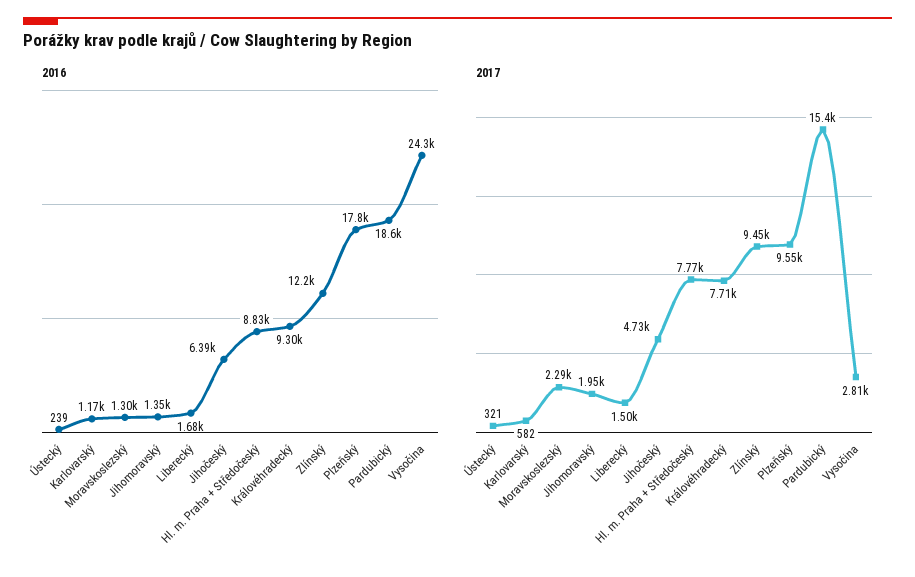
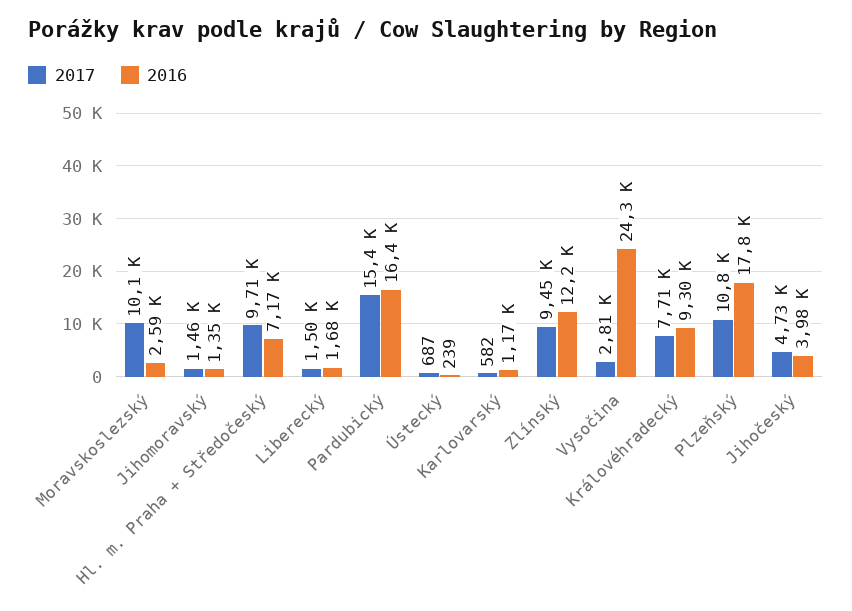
  {
    "2016": {
      "Ústecký": 239,
      "Karlovarský": 1170,
-     "Moravskoslezský": 1300,
+     "Moravskoslezský": 2590,
      "Jihomoravský": 1350,
      "Liberecký": 1680,
-     "Jihočeský": 6390,
+     "Jihočeský": 3980,
-     "Hl. m. Praha + Středočeský": 8830,
+     "Hl. m. Praha + Středočeský": 7170,
      "Královéhradecký": 9300,
      "Zlínský": 12200,
      "Plzeňský": 17800,
-     "Pardubický": 18600,
+     "Pardubický": 16400,
      "Vysočina": 24300
    },
    "2017": {
-     "Ústecký": 321,
+     "Ústecký": 687,
      "Karlovarský": 582,
-     "Moravskoslezský": 2290,
+     "Moravskoslezský": 10100,
-     "Jihomoravský": 1950,
+     "Jihomoravský": 1460,
      "Liberecký": 1500,
      "Jihočeský": 4730,
-     "Hl. m. Praha + Středočeský": 7770,
+     "Hl. m. Praha + Středočeský": 9710,
      "Královéhradecký": 7710,
      "Zlínský": 9450,
-     "Plzeňský": 9550,
+     "Plzeňský": 10800,
      "Pardubický": 15400,
      "Vysočina": 2810
    }
  }

